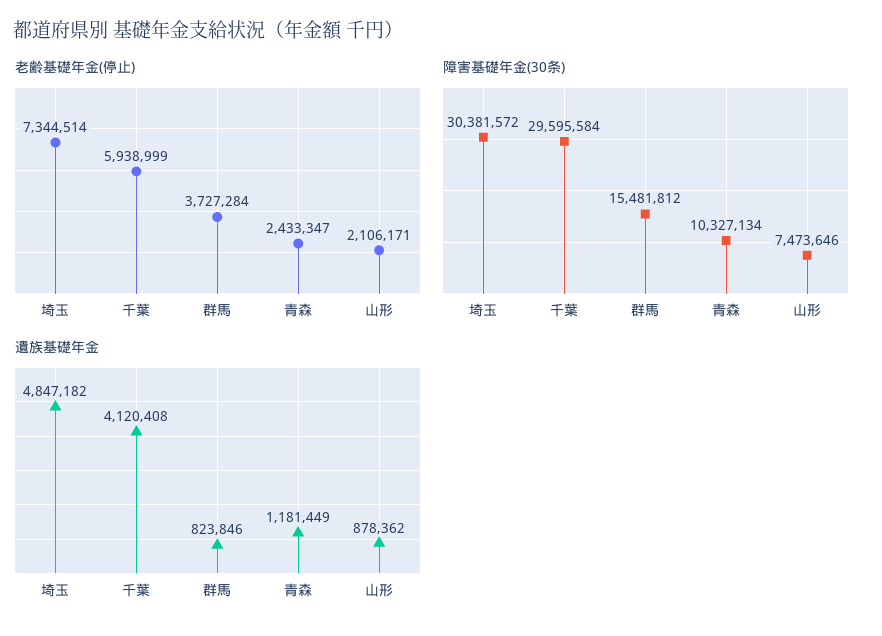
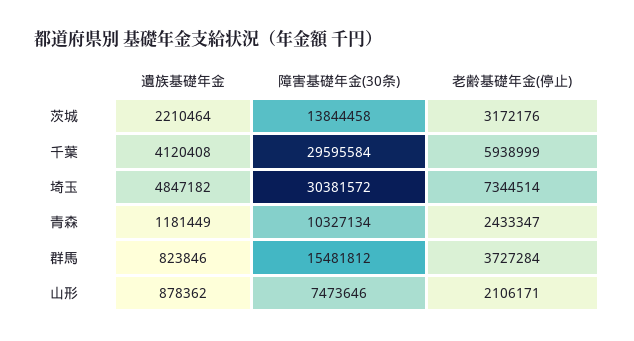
  {
    "老齢基礎年金(停止)": {
      "埼玉": 7344514,
      "千葉": 5938999,
      "群馬": 3727284,
      "青森": 2433347,
-     "山形": 2106171
+     "山形": 2106171,
+     "茨城": 3172176
    },
    "障害基礎年金(30条)": {
      "埼玉": 30381572,
      "千葉": 29595584,
      "群馬": 15481812,
      "青森": 10327134,
-     "山形": 7473646
+     "山形": 7473646,
+     "茨城": 13844458
    },
    "遺族基礎年金": {
      "埼玉": 4847182,
      "千葉": 4120408,
      "群馬": 823846,
      "青森": 1181449,
-     "山形": 878362
+     "山形": 878362,
+     "茨城": 2210464
    }
  }

